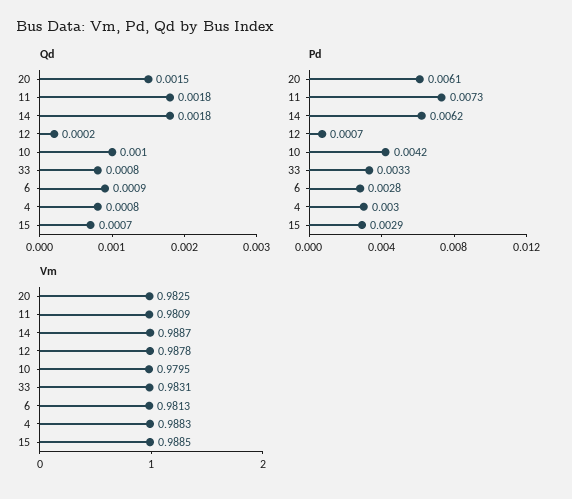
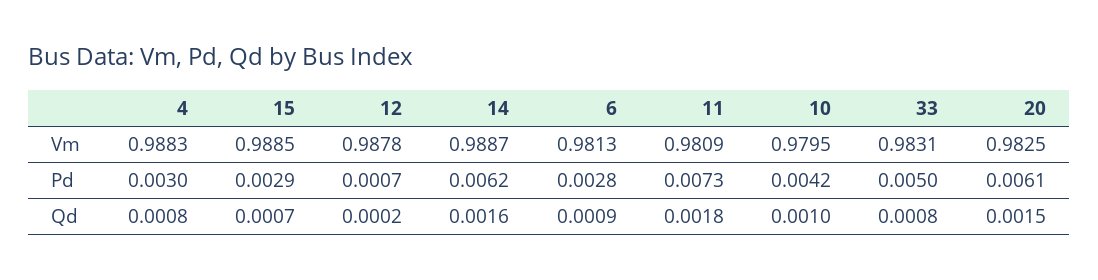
  {
    "Qd": {
      "20": 0.0015,
      "11": 0.0018,
-     "14": 0.0018,
+     "14": 0.0016,
      "12": 0.0002,
      "10": 0.001,
      "33": 0.0008,
      "6": 0.0009,
      "4": 0.0008,
      "15": 0.0007
    },
    "Pd": {
      "20": 0.0061,
      "11": 0.0073,
      "14": 0.0062,
      "12": 0.0007,
      "10": 0.0042,
-     "33": 0.0033,
+     "33": 0.005,
      "6": 0.0028,
      "4": 0.003,
      "15": 0.0029
    },
    "Vm": {
      "20": 0.9825,
      "11": 0.9809,
      "14": 0.9887,
      "12": 0.9878,
      "10": 0.9795,
      "33": 0.9831,
      "6": 0.9813,
      "4": 0.9883,
      "15": 0.9885
    }
  }

